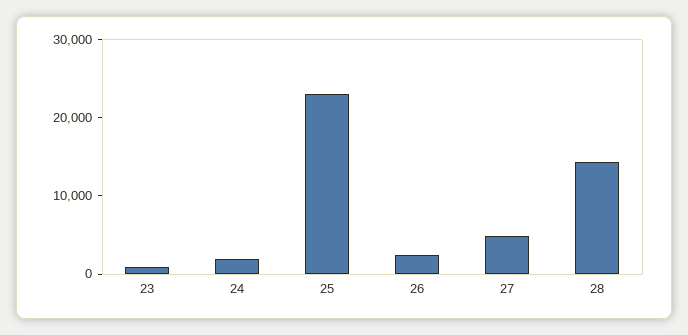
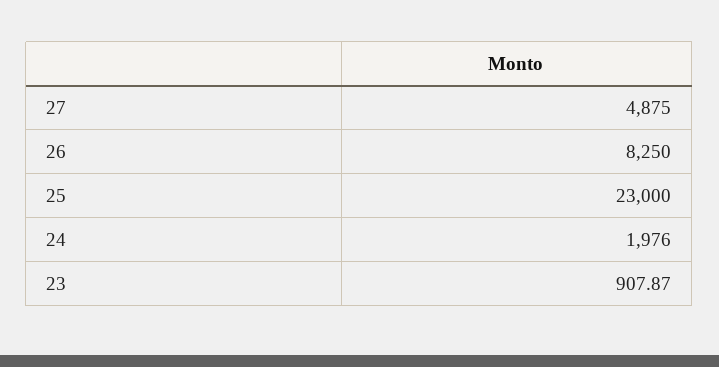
  {
    "23": 907.87,
    "24": 1976,
    "25": 23000,
-   "26": 2000,
+   "26": 8250,
-   "27": 4875,
+   "27": 4875
-   "28": 14000
  }

